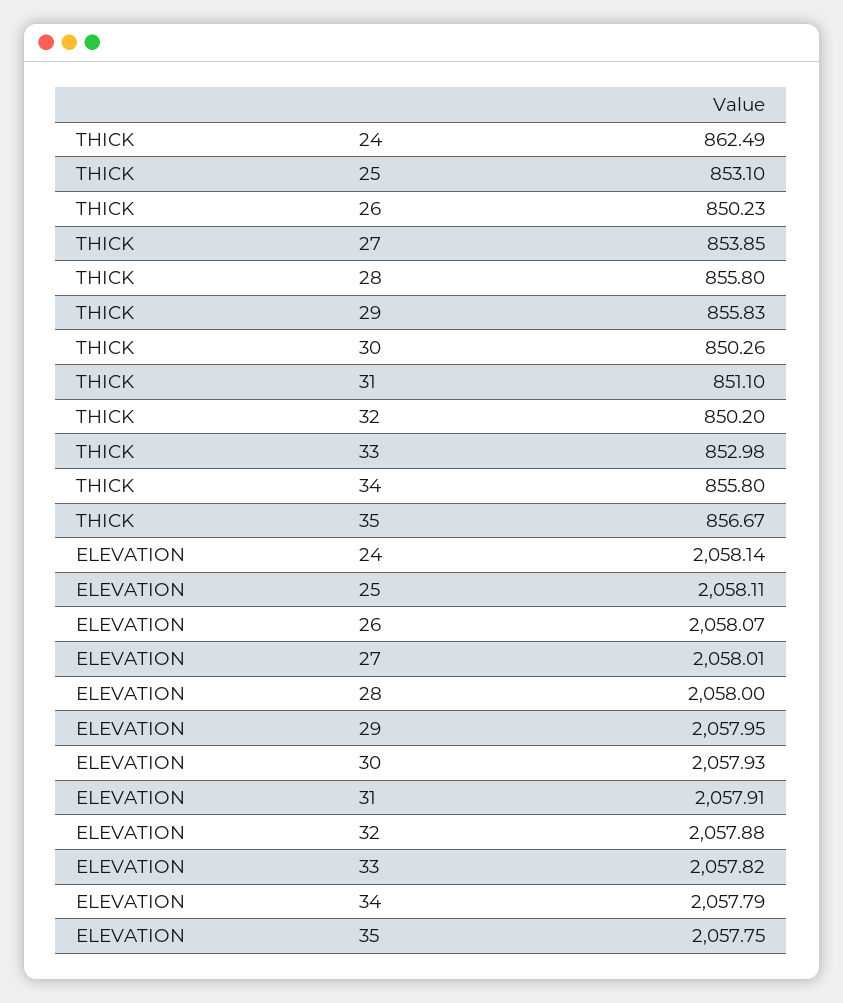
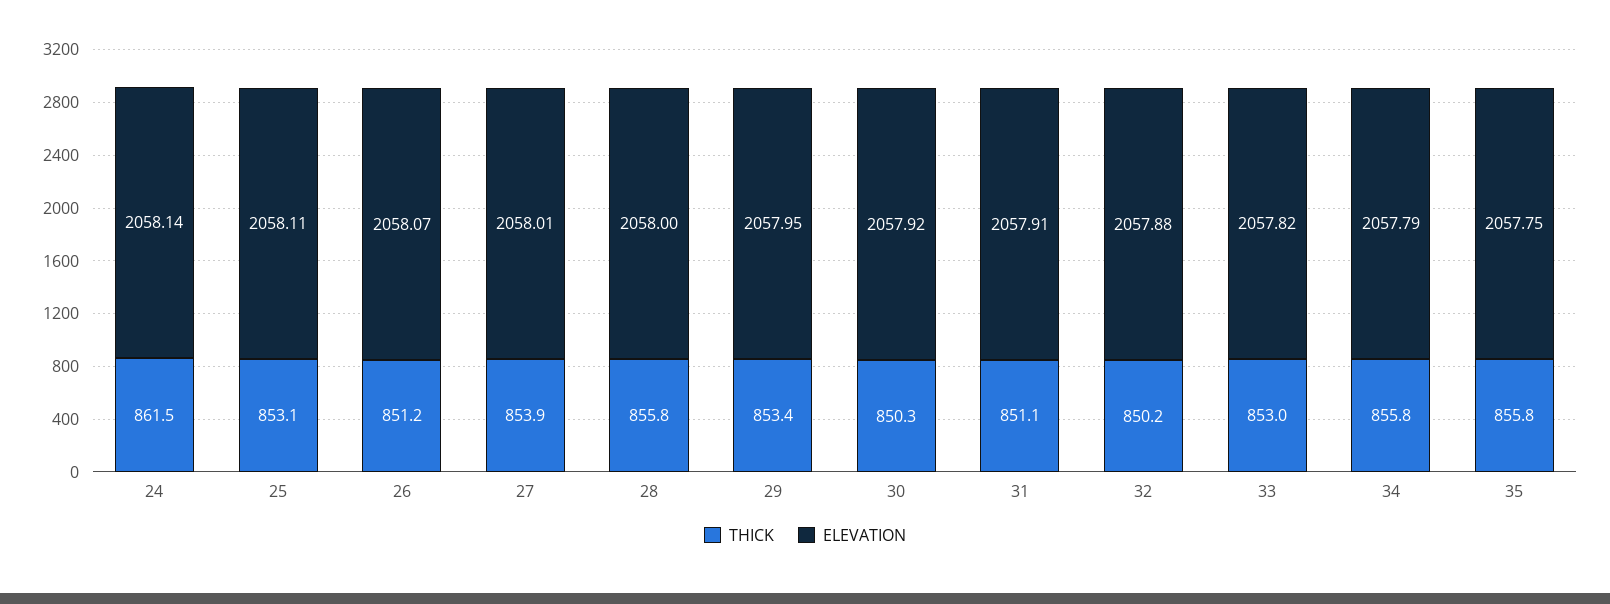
  {
    "THICK": {
-     "24": 862.49,
+     "24": 861.5,
      "25": 853.1,
-     "26": 850.23,
+     "26": 851.2,
      "27": 853.85,
      "28": 855.8,
-     "29": 855.83,
+     "29": 853.4,
      "30": 850.26,
      "31": 851.1,
      "32": 850.2,
      "33": 852.98,
      "34": 855.8,
-     "35": 856.67
+     "35": 855.8
    },
    "ELEVATION": {
      "24": 2058.14,
      "25": 2058.11,
      "26": 2058.07,
      "27": 2058.01,
      "28": 2058,
      "29": 2057.95,
-     "30": 2057.93,
+     "30": 2057.92,
      "31": 2057.91,
      "32": 2057.88,
      "33": 2057.82,
      "34": 2057.79,
      "35": 2057.75
    }
  }

